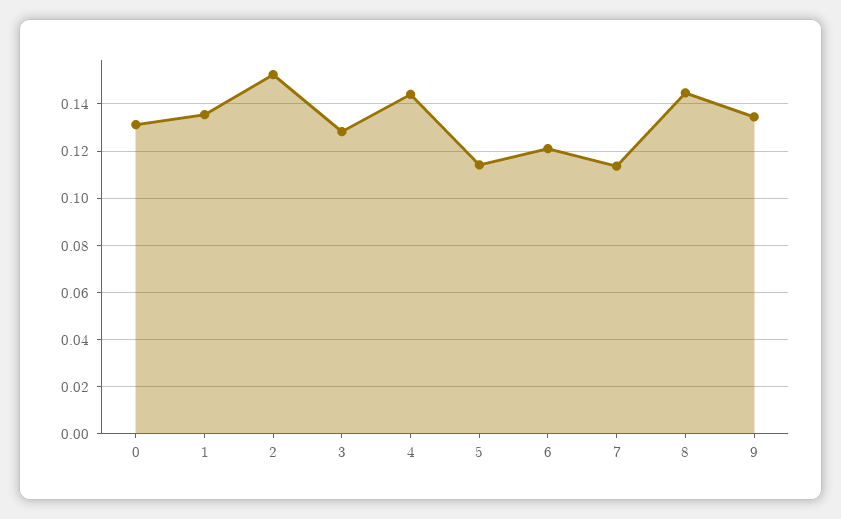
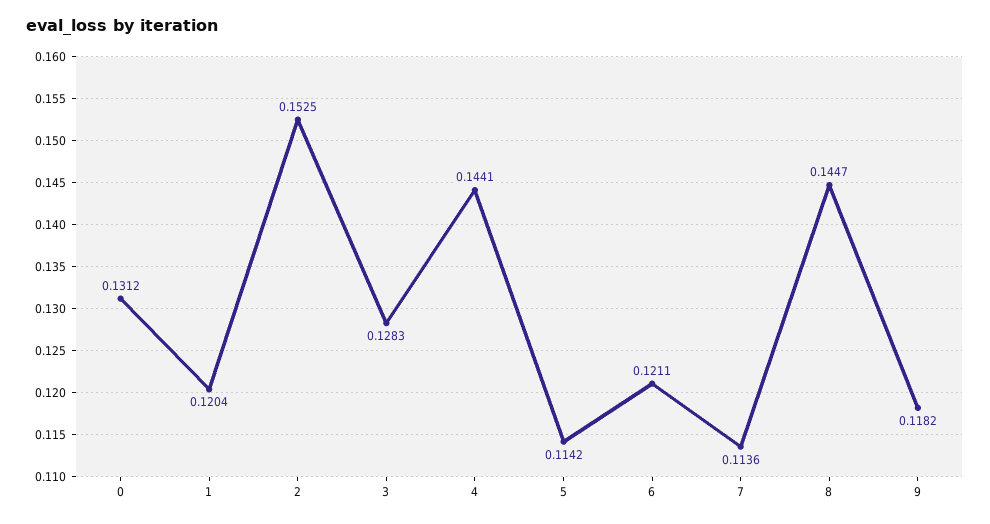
  {
    "0": 0.1312,
-   "1": 0.135,
+   "1": 0.1204,
    "2": 0.1525,
    "3": 0.1283,
    "4": 0.1441,
    "5": 0.1142,
    "6": 0.1211,
    "7": 0.1136,
    "8": 0.1447,
-   "9": 0.135
+   "9": 0.1182
  }

